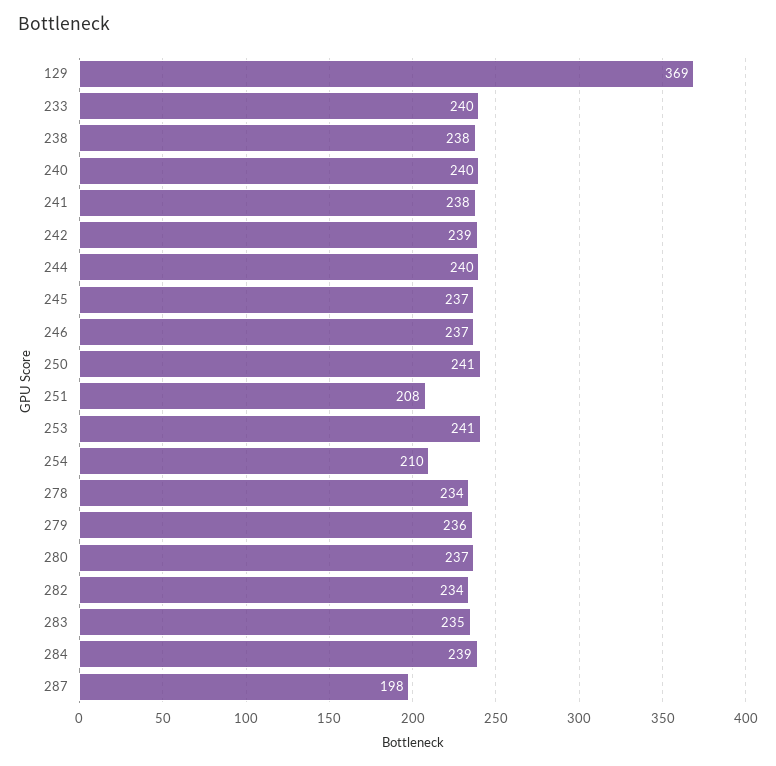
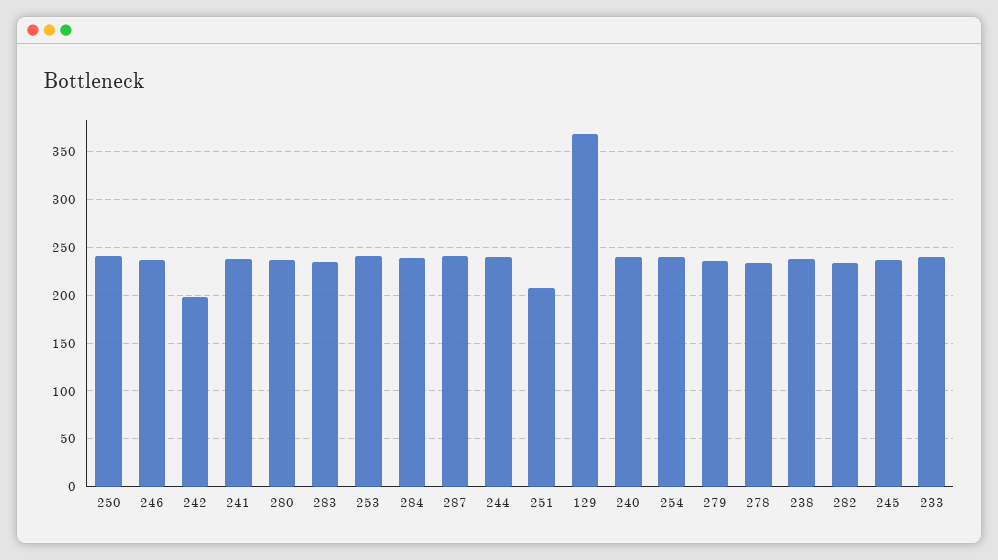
  {
    "129": 369,
    "233": 240,
    "238": 238,
    "240": 240,
    "241": 238,
-   "242": 239,
+   "242": 200,
    "244": 240,
    "245": 237,
    "246": 237,
    "250": 241,
    "251": 208,
    "253": 241,
-   "254": 210,
+   "254": 240,
    "278": 234,
    "279": 236,
    "280": 237,
    "282": 234,
    "283": 235,
    "284": 239,
-   "287": 198
+   "287": 240
  }

